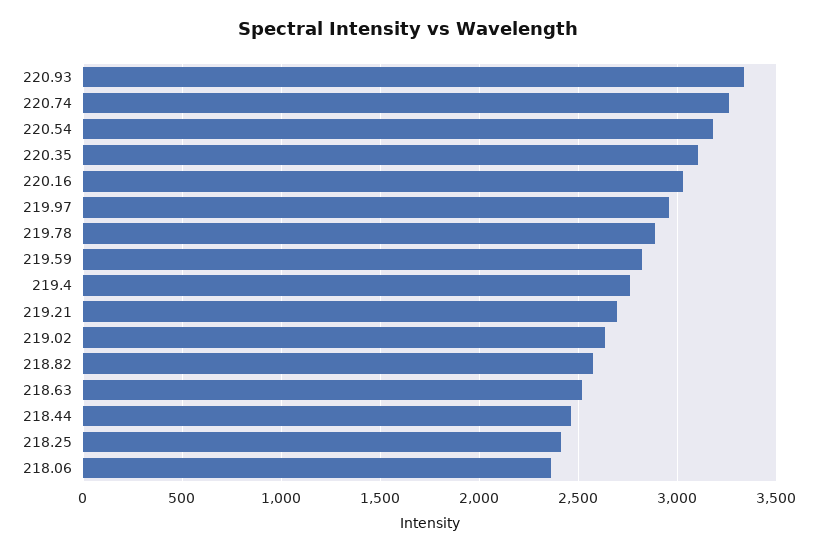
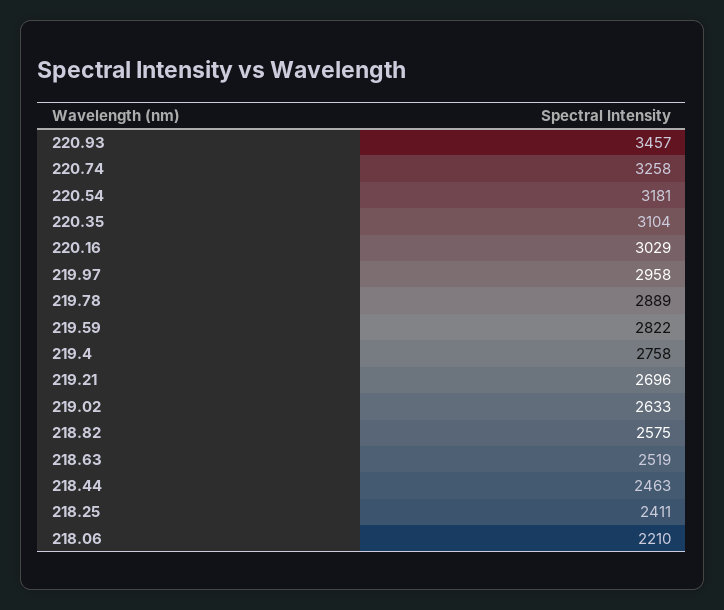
  {
-   "220.93": 3350,
+   "220.93": 3457,
    "220.74": 3258,
    "220.54": 3181,
    "220.35": 3104,
    "220.16": 3029,
    "219.97": 2958,
    "219.78": 2889,
    "219.59": 2822,
    "219.4": 2758,
    "219.21": 2696,
    "219.02": 2633,
    "218.82": 2575,
    "218.63": 2519,
    "218.44": 2463,
    "218.25": 2411,
-   "218.06": 2350
+   "218.06": 2210
  }

